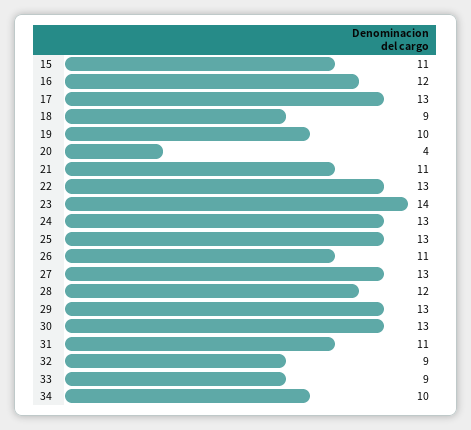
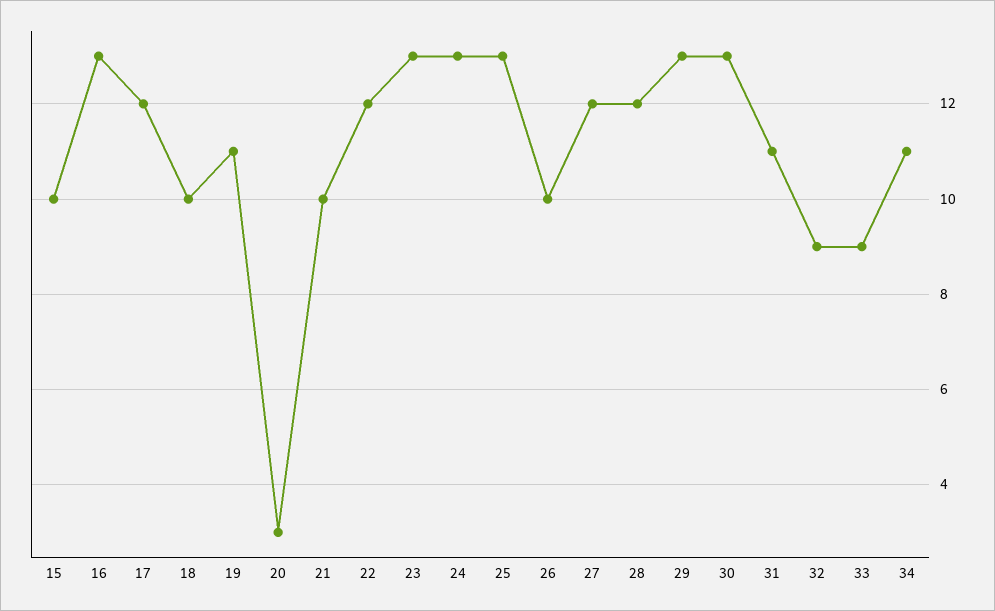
  {
-   "15": 11,
+   "15": 10,
-   "16": 12,
+   "16": 13,
-   "17": 13,
+   "17": 12,
-   "18": 9,
+   "18": 10,
-   "19": 10,
+   "19": 11,
-   "20": 4,
+   "20": 3,
-   "21": 11,
+   "21": 10,
-   "22": 13,
+   "22": 12,
-   "23": 14,
+   "23": 13,
    "24": 13,
    "25": 13,
-   "26": 11,
+   "26": 10,
-   "27": 13,
+   "27": 12,
    "28": 12,
    "29": 13,
    "30": 13,
    "31": 11,
    "32": 9,
    "33": 9,
-   "34": 10
+   "34": 11
  }

